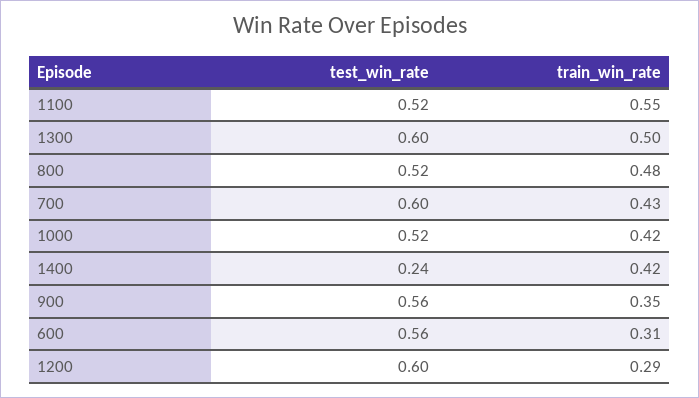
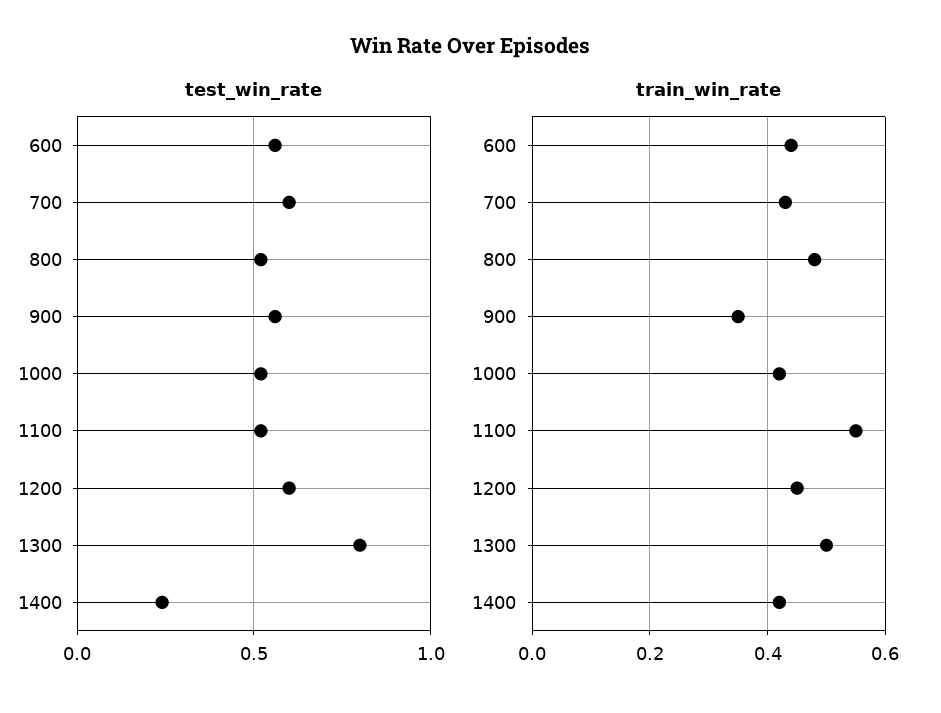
  {
    "test_win_rate": {
      "1100": 0.52,
-     "1300": 0.6,
+     "1300": 0.8,
      "800": 0.52,
      "700": 0.6,
      "1000": 0.52,
      "1400": 0.24,
      "900": 0.56,
      "600": 0.56,
      "1200": 0.6
    },
    "train_win_rate": {
      "1100": 0.55,
      "1300": 0.5,
      "800": 0.48,
      "700": 0.43,
      "1000": 0.42,
      "1400": 0.42,
      "900": 0.35,
-     "600": 0.31,
+     "600": 0.45,
-     "1200": 0.29
+     "1200": 0.45
    }
  }

